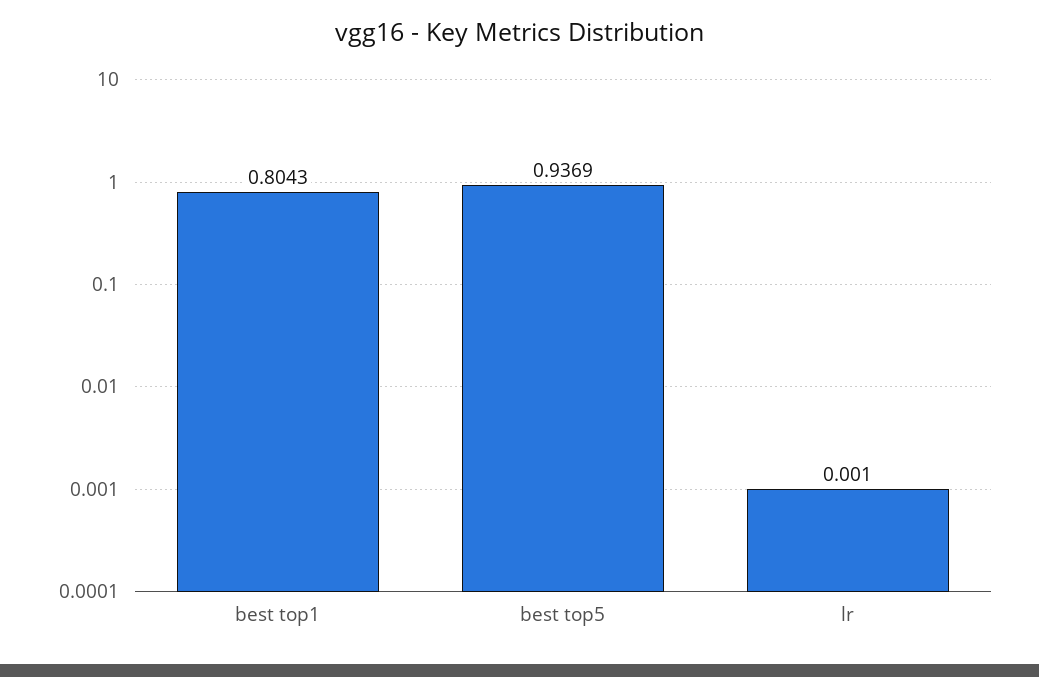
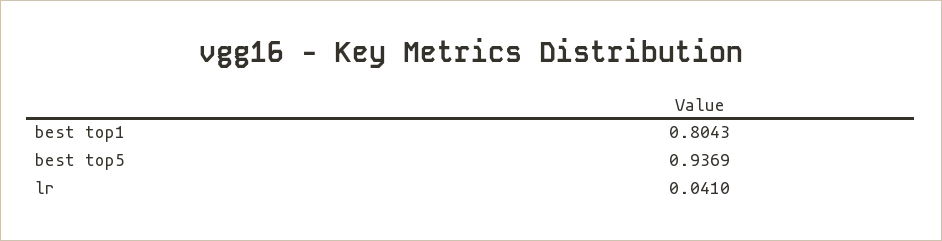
  {
    "best top1": 0.8043,
    "best top5": 0.9369,
-   "lr": 0.001
+   "lr": 0.041
  }

